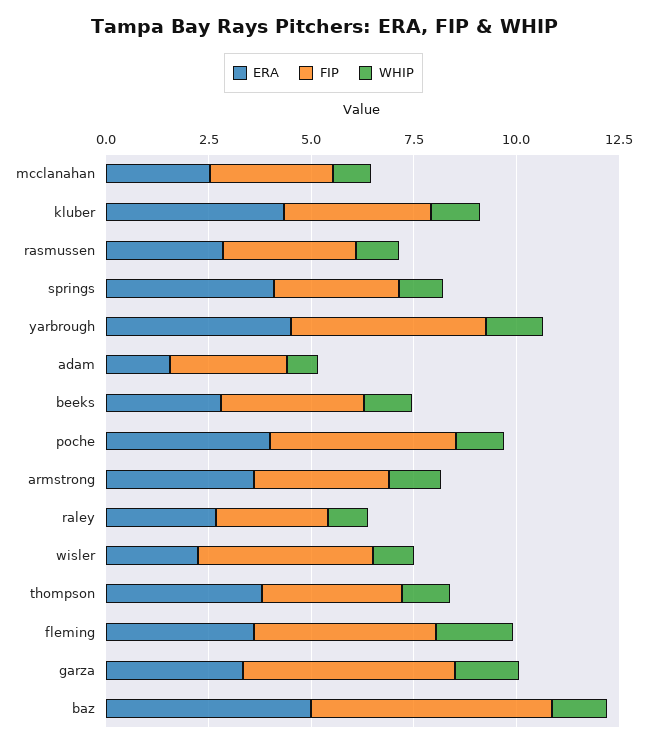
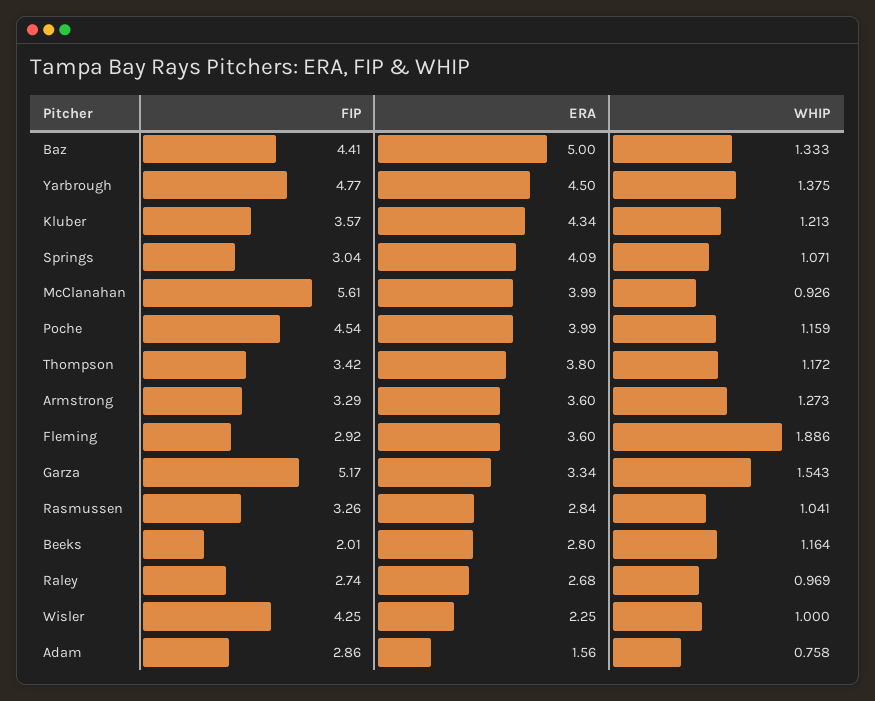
  {
    "ERA": {
-     "mcclanahan": 2.5,
+     "mcclanahan": 3.99,
      "kluber": 4.34,
      "rasmussen": 2.84,
      "springs": 4.09,
      "yarbrough": 4.5,
      "adam": 1.56,
      "beeks": 2.8,
      "poche": 3.99,
      "armstrong": 3.6,
      "raley": 2.68,
      "wisler": 2.25,
      "thompson": 3.8,
      "fleming": 3.6,
      "garza": 3.34,
      "baz": 5
    },
    "FIP": {
-     "mcclanahan": 3,
+     "mcclanahan": 5.61,
      "kluber": 3.57,
      "rasmussen": 3.26,
      "springs": 3.04,
      "yarbrough": 4.77,
      "adam": 2.86,
-     "beeks": 3.5,
+     "beeks": 2.01,
      "poche": 4.54,
      "armstrong": 3.29,
      "raley": 2.74,
      "wisler": 4.25,
      "thompson": 3.42,
-     "fleming": 4.5,
+     "fleming": 2.92,
      "garza": 5.17,
-     "baz": 6
+     "baz": 4.41
    },
    "WHIP": {
      "mcclanahan": 0.926,
      "kluber": 1.213,
      "rasmussen": 1.041,
      "springs": 1.071,
      "yarbrough": 1.375,
      "adam": 0.758,
      "beeks": 1.164,
      "poche": 1.159,
      "armstrong": 1.273,
      "raley": 0.969,
      "wisler": 1,
      "thompson": 1.172,
      "fleming": 1.886,
      "garza": 1.543,
      "baz": 1.333
    }
  }

